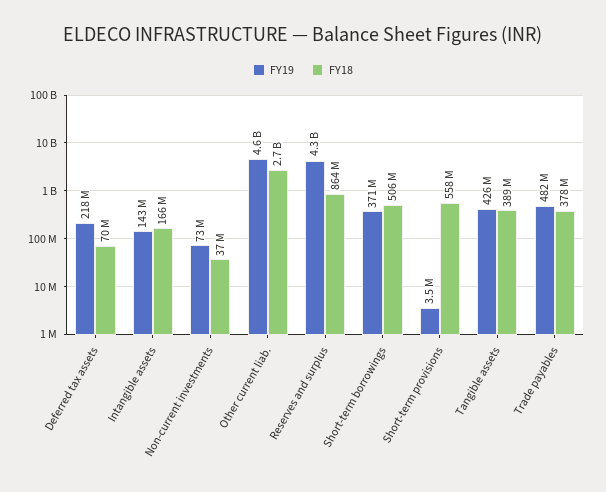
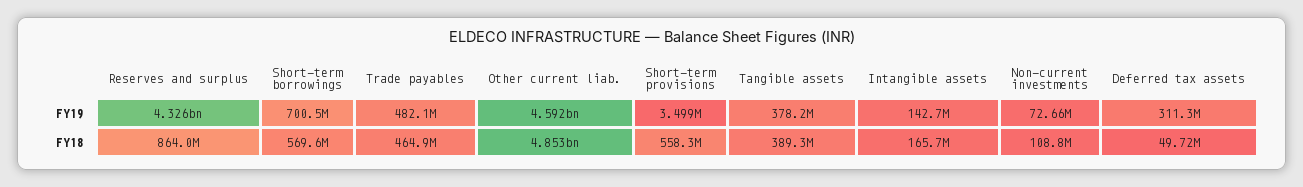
  {
    "FY19": {
-     "Deferred tax assets": 218000000,
+     "Deferred tax assets": 311300000,
      "Intangible assets": 142700000,
      "Non-current investments": 72660000,
      "Other current liab.": 4592000000,
      "Reserves and surplus": 4326000000,
-     "Short-term borrowings": 371000000,
+     "Short-term borrowings": 700500000,
      "Short-term provisions": 3499000,
-     "Tangible assets": 426000000,
+     "Tangible assets": 378200000,
      "Trade payables": 482100000
    },
    "FY18": {
-     "Deferred tax assets": 70000000,
+     "Deferred tax assets": 49720000,
      "Intangible assets": 165700000,
-     "Non-current investments": 37000000,
+     "Non-current investments": 108800000,
-     "Other current liab.": 2700000000,
+     "Other current liab.": 4853000000,
      "Reserves and surplus": 864000000,
-     "Short-term borrowings": 506000000,
+     "Short-term borrowings": 569600000,
      "Short-term provisions": 558300000,
      "Tangible assets": 389300000,
-     "Trade payables": 378000000
+     "Trade payables": 464900000
    }
  }

